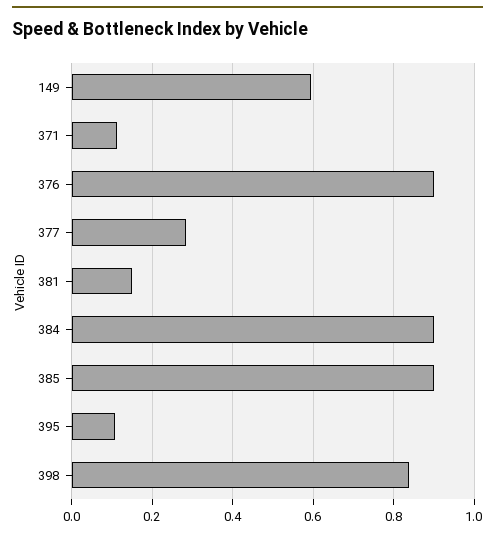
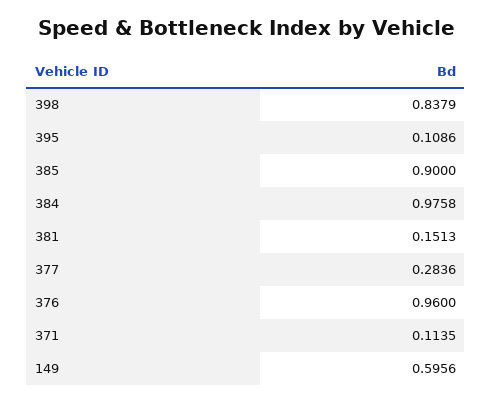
  {
    "149": 0.5956,
    "371": 0.1135,
-   "376": 0.9,
+   "376": 0.96,
    "377": 0.2836,
    "381": 0.1513,
-   "384": 0.9,
+   "384": 0.9758,
    "385": 0.9,
    "395": 0.1086,
    "398": 0.8379
  }

